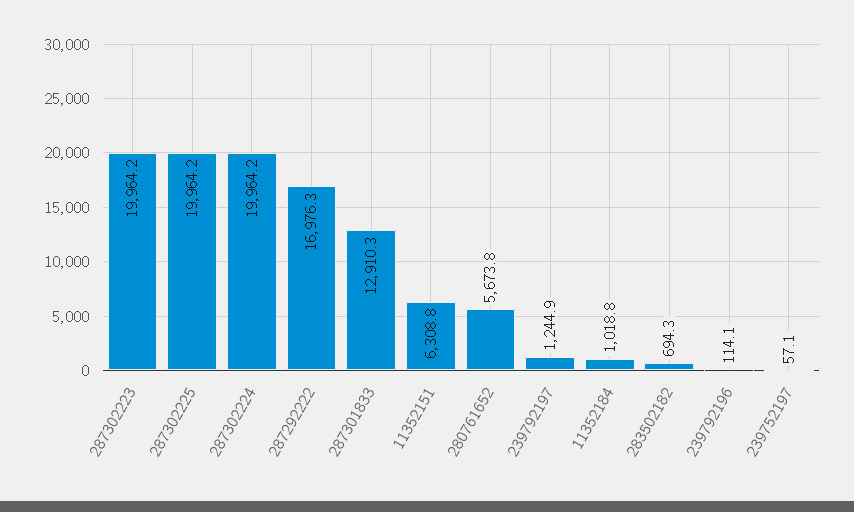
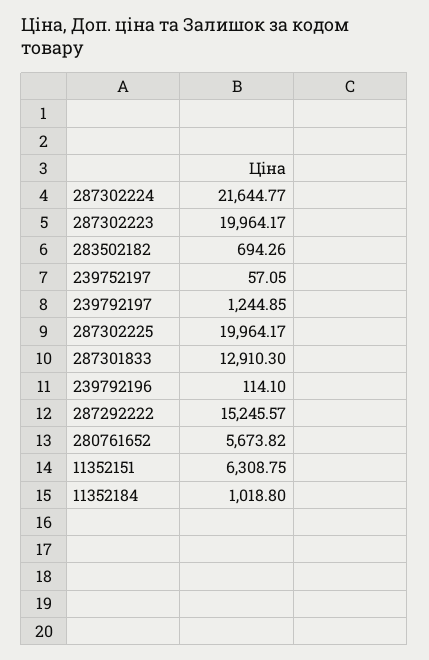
  {
    "287302223": 19964.17,
    "287302225": 19964.17,
-   "287302224": 19964.2,
+   "287302224": 21644.77,
-   "287292222": 16976.3,
+   "287292222": 15245.57,
    "287301833": 12910.3,
    "11352151": 6308.75,
    "280761652": 5673.82,
    "239792197": 1244.85,
    "11352184": 1018.8,
    "283502182": 694.26,
    "239792196": 114.1,
    "239752197": 57.05
  }

